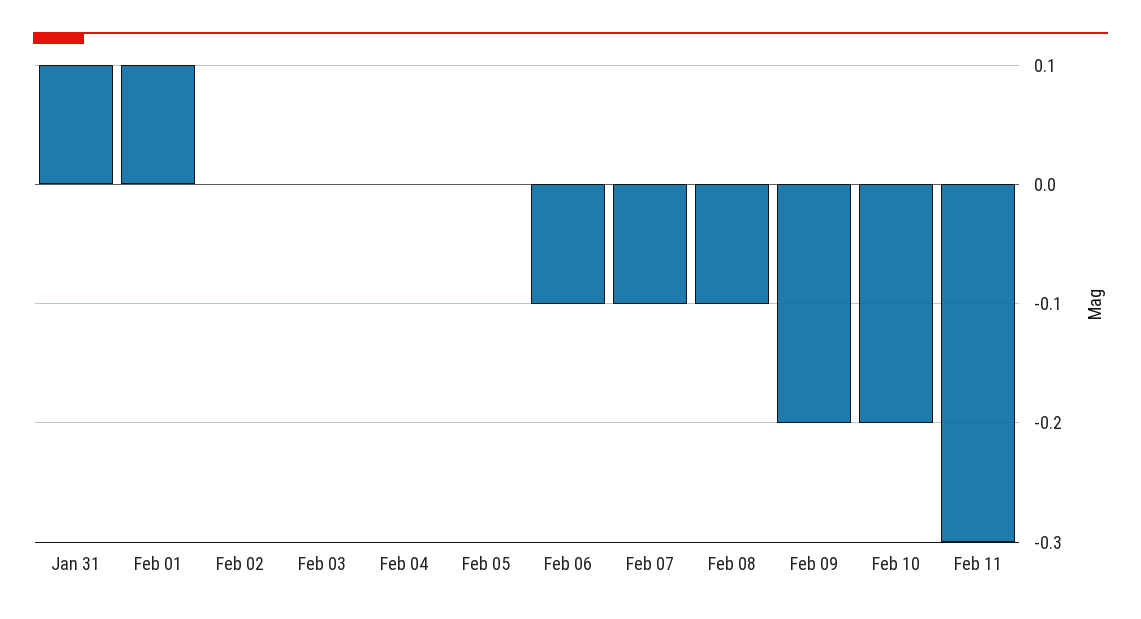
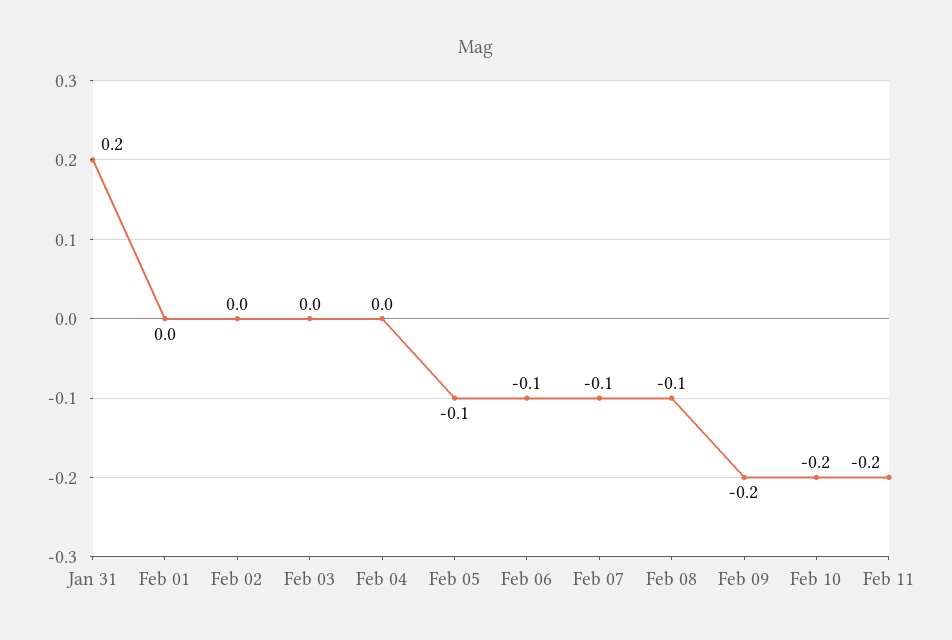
  {
-   "Jan 31": 0.1,
+   "Jan 31": 0.2,
-   "Feb 01": 0.1,
+   "Feb 01": 0,
    "Feb 02": 0,
    "Feb 03": 0,
    "Feb 04": 0,
-   "Feb 05": 0,
+   "Feb 05": -0.1,
    "Feb 06": -0.1,
    "Feb 07": -0.1,
    "Feb 08": -0.1,
    "Feb 09": -0.2,
    "Feb 10": -0.2,
-   "Feb 11": -0.3
+   "Feb 11": -0.2
  }

